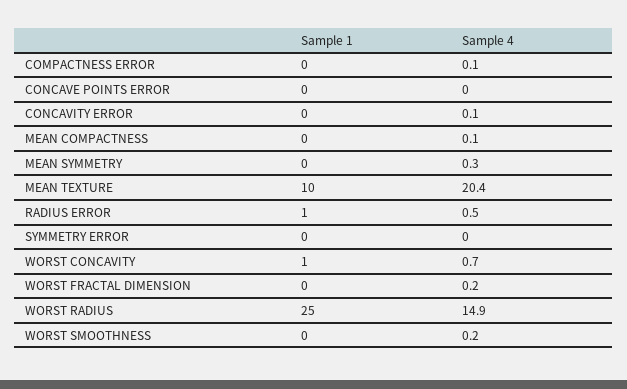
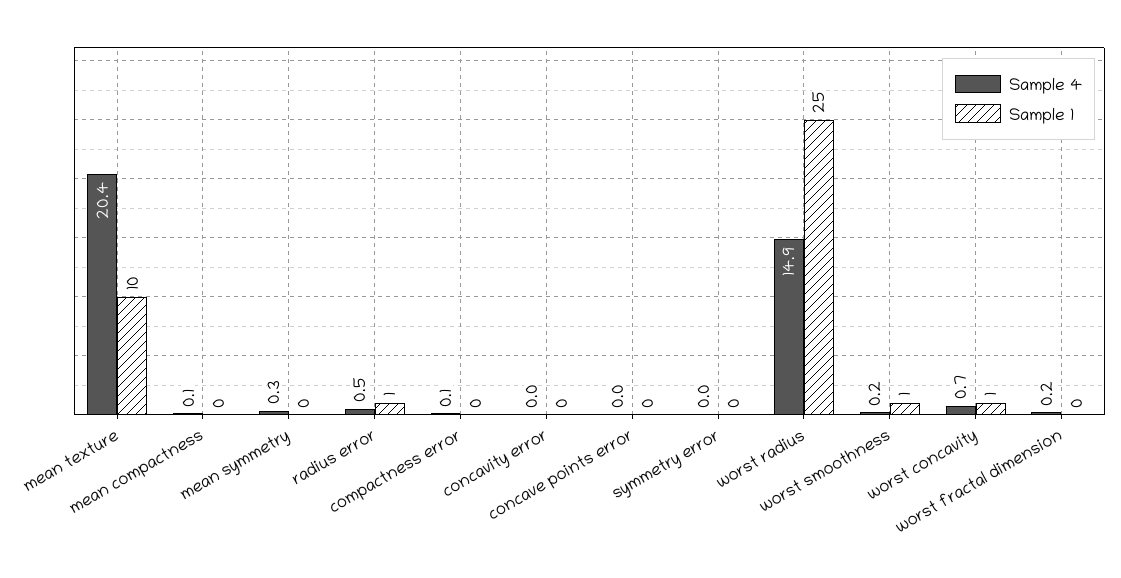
  {
    "Sample 1": {
      "COMPACTNESS ERROR": 0,
      "CONCAVE POINTS ERROR": 0,
      "CONCAVITY ERROR": 0,
      "MEAN COMPACTNESS": 0,
      "MEAN SYMMETRY": 0,
      "MEAN TEXTURE": 10,
      "RADIUS ERROR": 1,
      "SYMMETRY ERROR": 0,
      "WORST CONCAVITY": 1,
      "WORST FRACTAL DIMENSION": 0,
      "WORST RADIUS": 25,
-     "WORST SMOOTHNESS": 0
+     "WORST SMOOTHNESS": 1
    },
    "Sample 4": {
      "COMPACTNESS ERROR": 0.1,
      "CONCAVE POINTS ERROR": 0,
-     "CONCAVITY ERROR": 0.1,
+     "CONCAVITY ERROR": 0,
      "MEAN COMPACTNESS": 0.1,
      "MEAN SYMMETRY": 0.3,
      "MEAN TEXTURE": 20.4,
      "RADIUS ERROR": 0.5,
      "SYMMETRY ERROR": 0,
      "WORST CONCAVITY": 0.7,
      "WORST FRACTAL DIMENSION": 0.2,
      "WORST RADIUS": 14.9,
      "WORST SMOOTHNESS": 0.2
    }
  }

